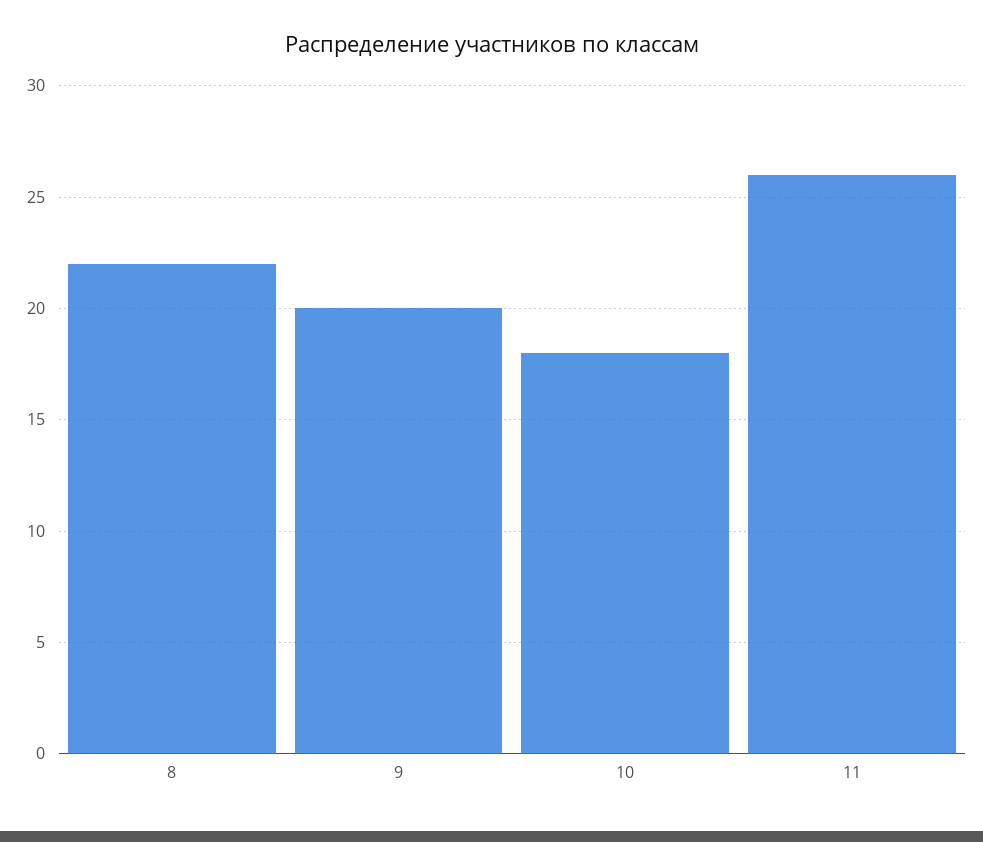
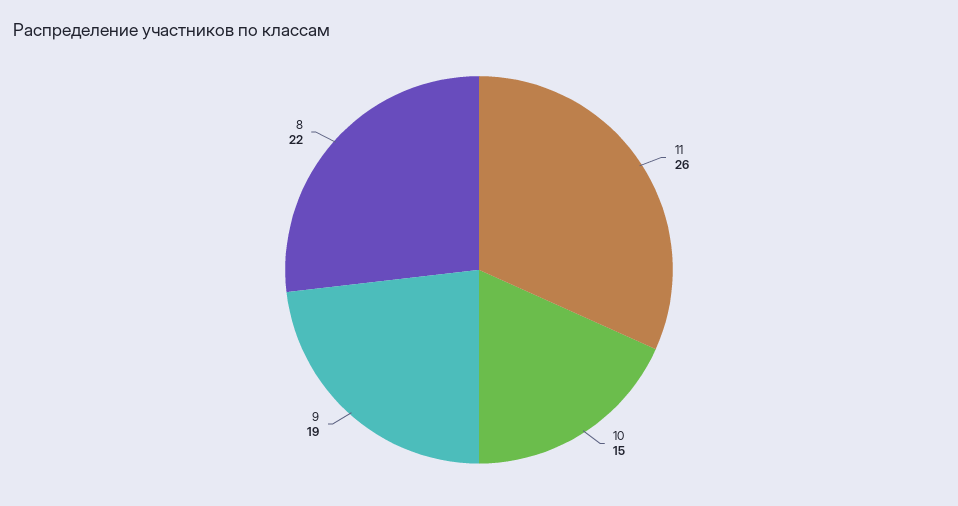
  {
    "8": 22,
-   "9": 20,
+   "9": 19,
-   "10": 18,
+   "10": 15,
    "11": 26
  }

